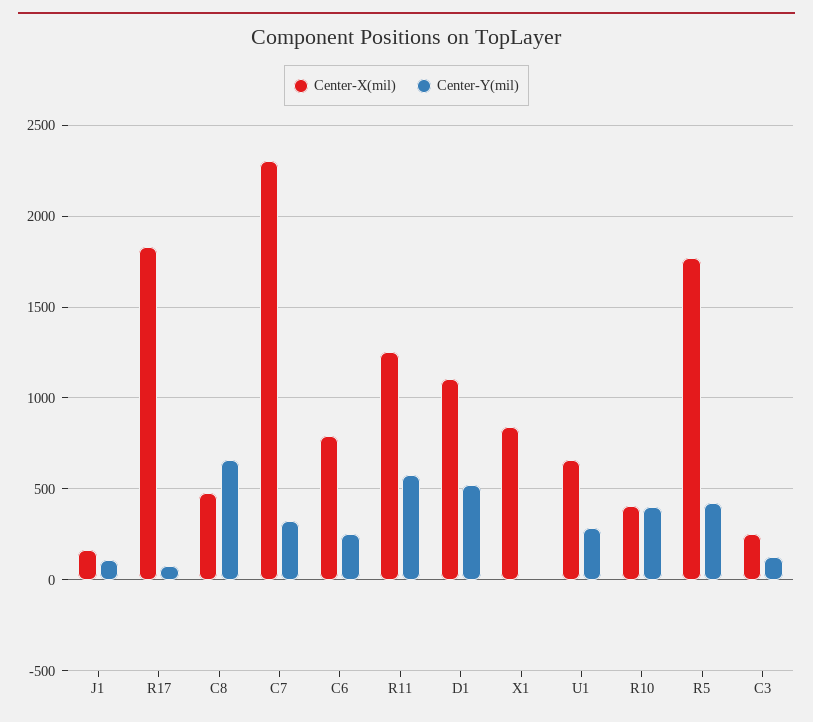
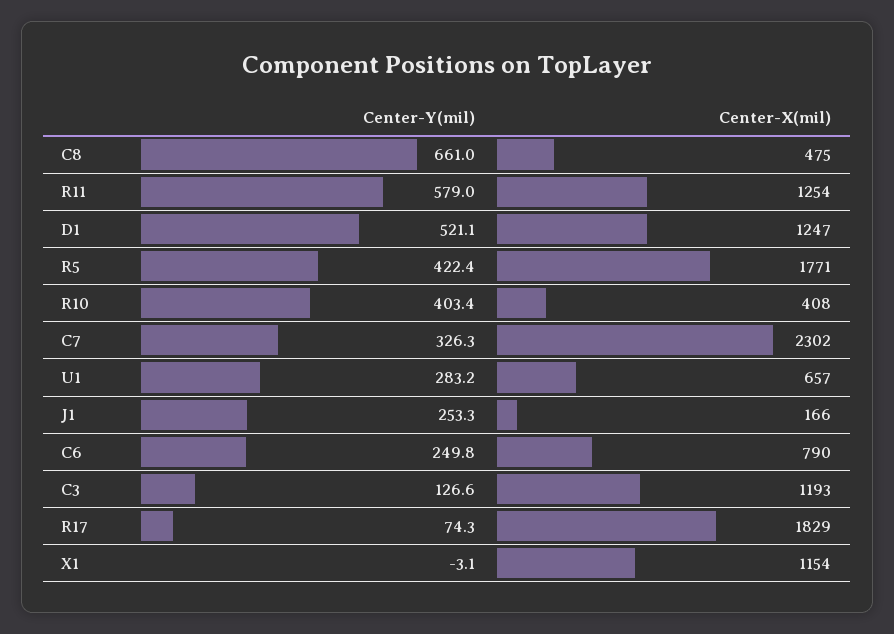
  {
    "Center-X(mil)": {
      "J1": 166,
      "R17": 1829,
      "C8": 475,
      "C7": 2302,
      "C6": 790,
      "R11": 1254,
-     "D1": 1100,
+     "D1": 1247,
-     "X1": 850,
+     "X1": 1154,
      "U1": 657,
      "R10": 408,
      "R5": 1771,
-     "C3": 250
+     "C3": 1193
    },
    "Center-Y(mil)": {
-     "J1": 100,
+     "J1": 253.3,
      "R17": 74.3,
      "C8": 661,
      "C7": 326.3,
      "C6": 249.8,
      "R11": 579,
      "D1": 521.1,
      "X1": -3.1,
      "U1": 283.2,
      "R10": 403.4,
      "R5": 422.4,
      "C3": 126.6
    }
  }

